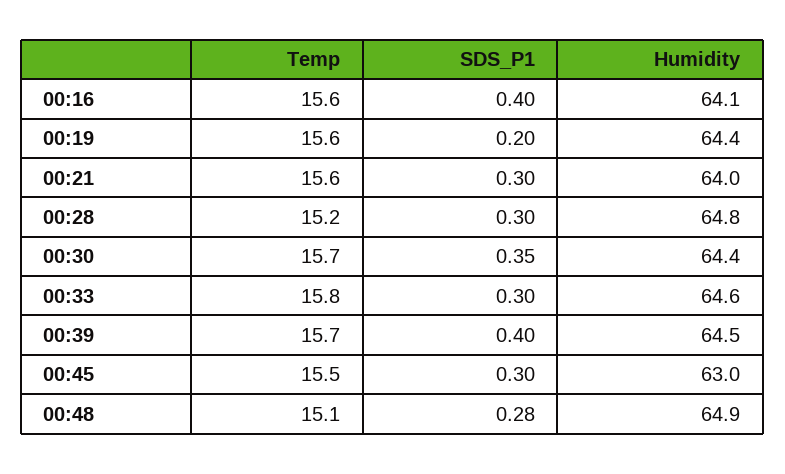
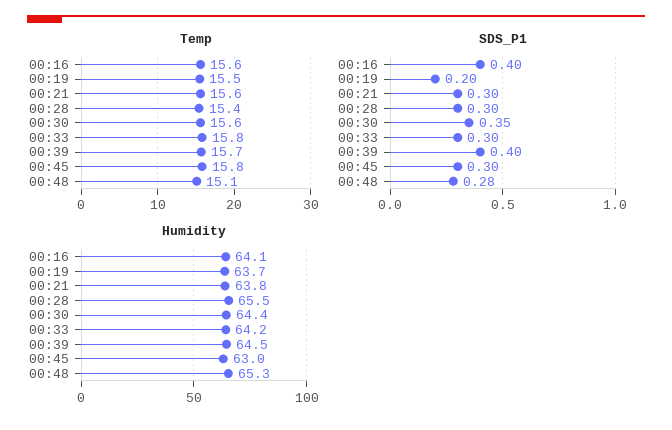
  {
    "Temp": {
      "00:16": 15.6,
-     "00:19": 15.6,
+     "00:19": 15.5,
      "00:21": 15.6,
-     "00:28": 15.2,
+     "00:28": 15.4,
-     "00:30": 15.7,
+     "00:30": 15.6,
      "00:33": 15.8,
      "00:39": 15.7,
-     "00:45": 15.5,
+     "00:45": 15.8,
      "00:48": 15.1
    },
    "SDS_P1": {
      "00:16": 0.4,
      "00:19": 0.2,
      "00:21": 0.3,
      "00:28": 0.3,
      "00:30": 0.35,
      "00:33": 0.3,
      "00:39": 0.4,
      "00:45": 0.3,
      "00:48": 0.28
    },
    "Humidity": {
      "00:16": 64.1,
-     "00:19": 64.4,
+     "00:19": 63.7,
-     "00:21": 64,
+     "00:21": 63.8,
-     "00:28": 64.8,
+     "00:28": 65.5,
      "00:30": 64.4,
-     "00:33": 64.6,
+     "00:33": 64.2,
      "00:39": 64.5,
      "00:45": 63,
-     "00:48": 64.9
+     "00:48": 65.3
    }
  }

